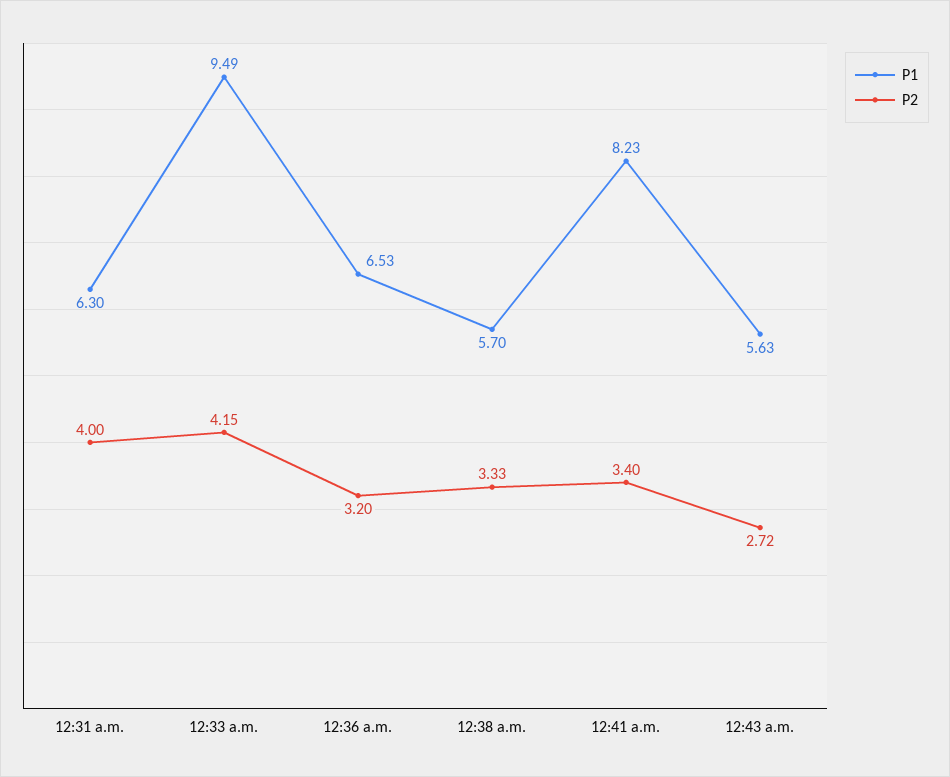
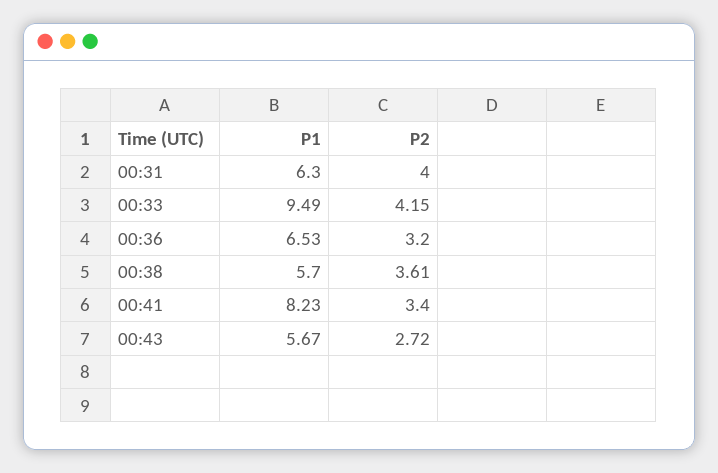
  {
    "P1": {
      "12:31 a.m.": 6.3,
      "12:33 a.m.": 9.49,
      "12:36 a.m.": 6.53,
      "12:38 a.m.": 5.7,
      "12:41 a.m.": 8.23,
-     "12:43 a.m.": 5.63
+     "12:43 a.m.": 5.67
    },
    "P2": {
      "12:31 a.m.": 4,
      "12:33 a.m.": 4.15,
      "12:36 a.m.": 3.2,
-     "12:38 a.m.": 3.33,
+     "12:38 a.m.": 3.61,
      "12:41 a.m.": 3.4,
      "12:43 a.m.": 2.72
    }
  }

